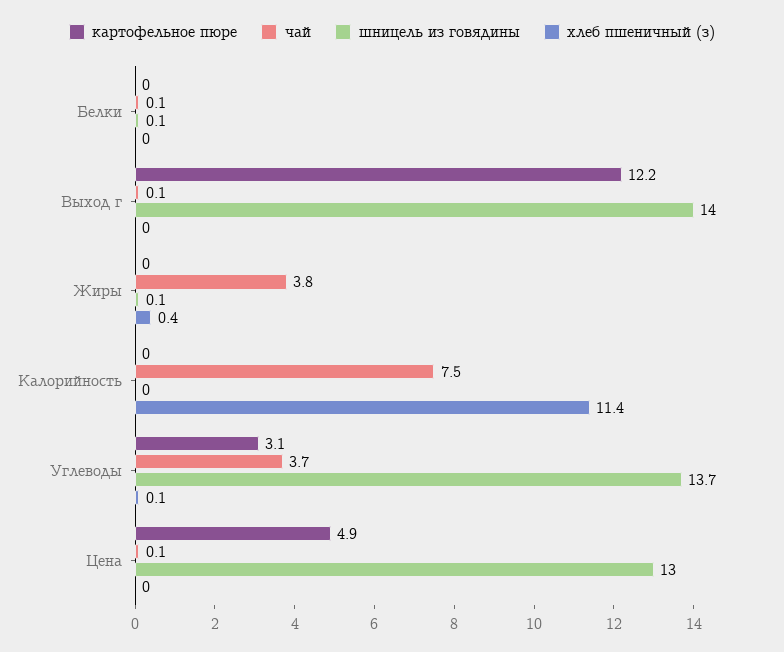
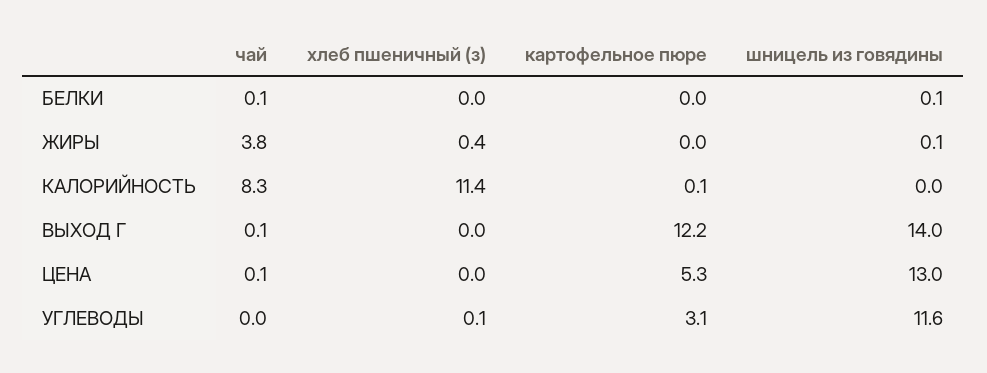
  {
    "картофельное пюре": {
      "Белки": 0,
      "Выход г": 12.2,
      "Жиры": 0,
-     "Калорийность": 0,
+     "Калорийность": 0.1,
      "Углеводы": 3.1,
-     "Цена": 4.9
+     "Цена": 5.3
    },
    "чай": {
      "Белки": 0.1,
      "Выход г": 0.1,
      "Жиры": 3.8,
-     "Калорийность": 7.5,
+     "Калорийность": 8.3,
-     "Углеводы": 3.7,
+     "Углеводы": 0,
      "Цена": 0.1
    },
    "шницель из говядины": {
      "Белки": 0.1,
      "Выход г": 14,
      "Жиры": 0.1,
      "Калорийность": 0,
-     "Углеводы": 13.7,
+     "Углеводы": 11.6,
      "Цена": 13
    },
    "хлеб пшеничный (з)": {
      "Белки": 0,
      "Выход г": 0,
      "Жиры": 0.4,
      "Калорийность": 11.4,
      "Углеводы": 0.1,
      "Цена": 0
    }
  }

